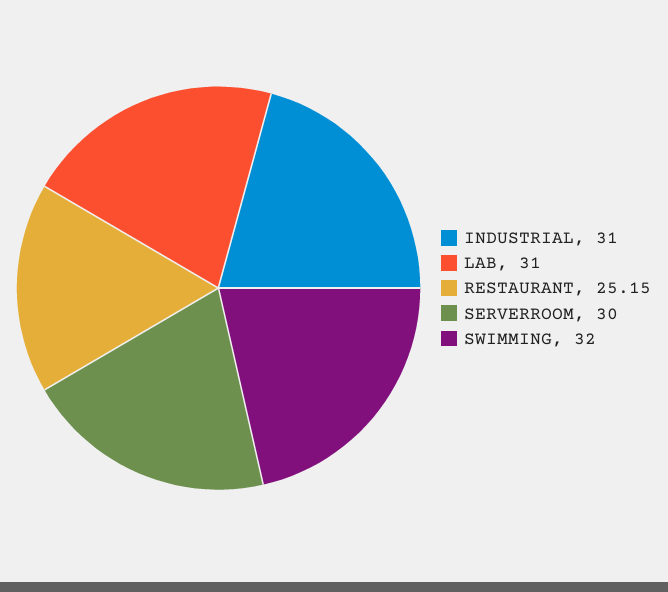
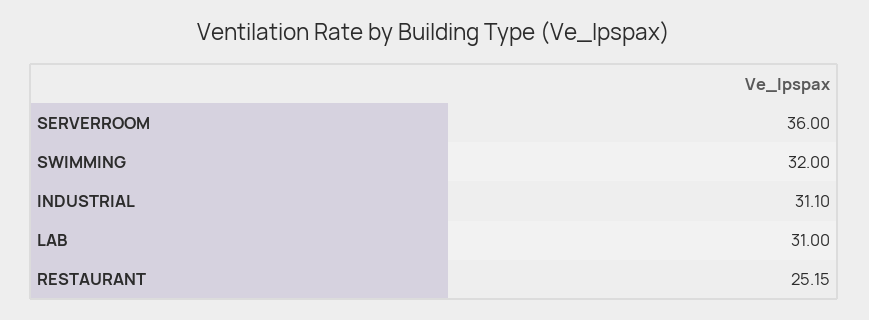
  {
-   "INDUSTRIAL": 31,
+   "INDUSTRIAL": 31.1,
    "LAB": 31,
    "RESTAURANT": 25.15,
-   "SERVERROOM": 30,
+   "SERVERROOM": 36,
    "SWIMMING": 32
  }

